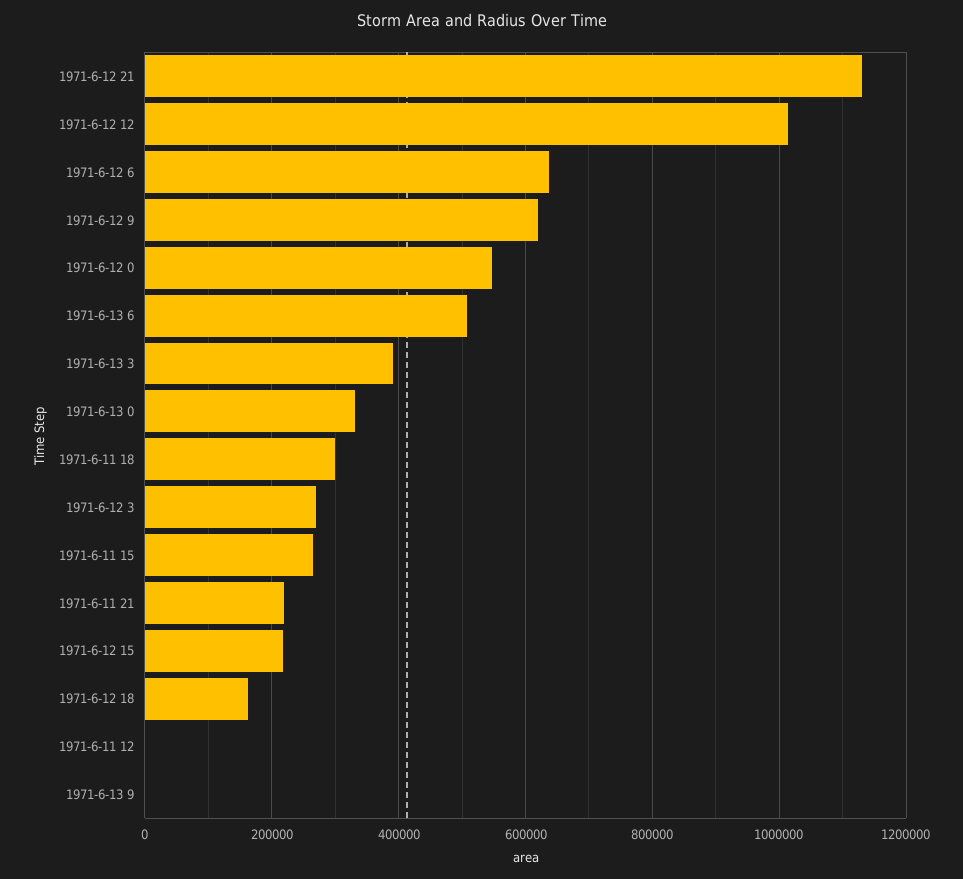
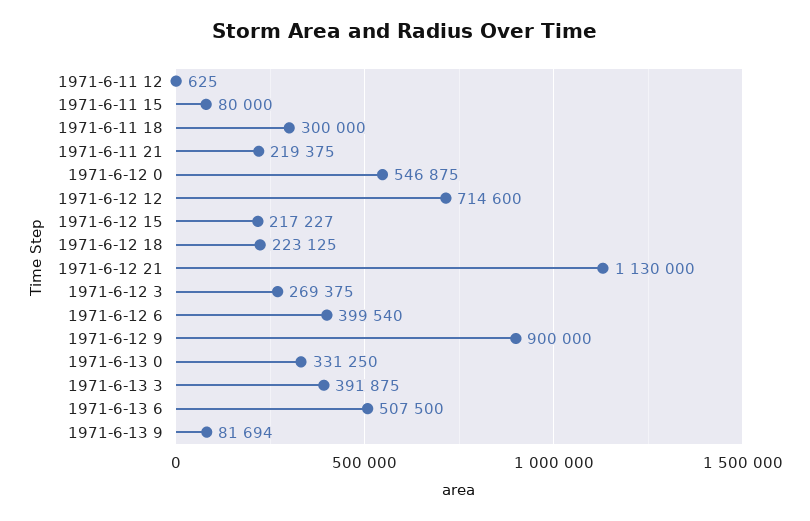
  {
    "1971-6-12 21": 1130000,
-   "1971-6-12 12": 1020000,
+   "1971-6-12 12": 714600,
-   "1971-6-12 6": 640000,
+   "1971-6-12 6": 399540,
-   "1971-6-12 9": 620000,
+   "1971-6-12 9": 900000,
    "1971-6-12 0": 546875,
    "1971-6-13 6": 507500,
    "1971-6-13 3": 391875,
    "1971-6-13 0": 331250,
    "1971-6-11 18": 300000,
    "1971-6-12 3": 269375,
-   "1971-6-11 15": 260000,
+   "1971-6-11 15": 80000,
    "1971-6-11 21": 219375,
    "1971-6-12 15": 217227,
-   "1971-6-12 18": 160000,
+   "1971-6-12 18": 223125,
    "1971-6-11 12": 625,
-   "1971-6-13 9": 0
+   "1971-6-13 9": 81694
  }

